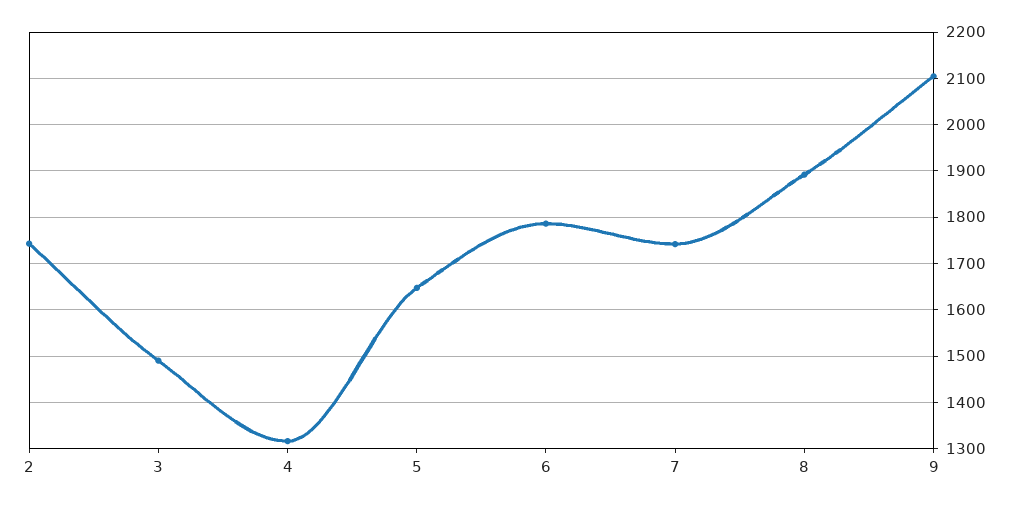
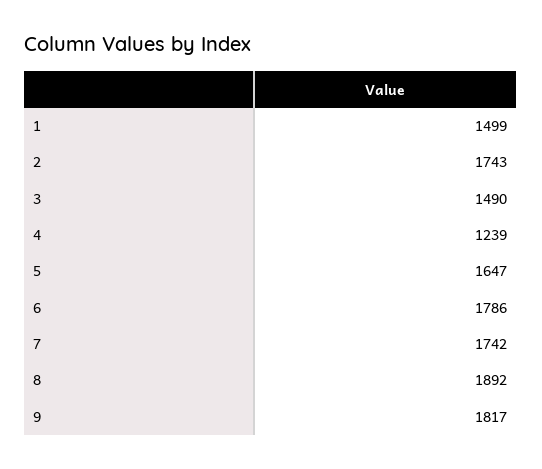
  {
    "2": 1743,
    "3": 1490,
-   "4": 1320,
+   "4": 1239,
    "5": 1647,
    "6": 1786,
    "7": 1742,
    "8": 1892,
-   "9": 2100
+   "9": 1817,
+   "1": 1499
  }

